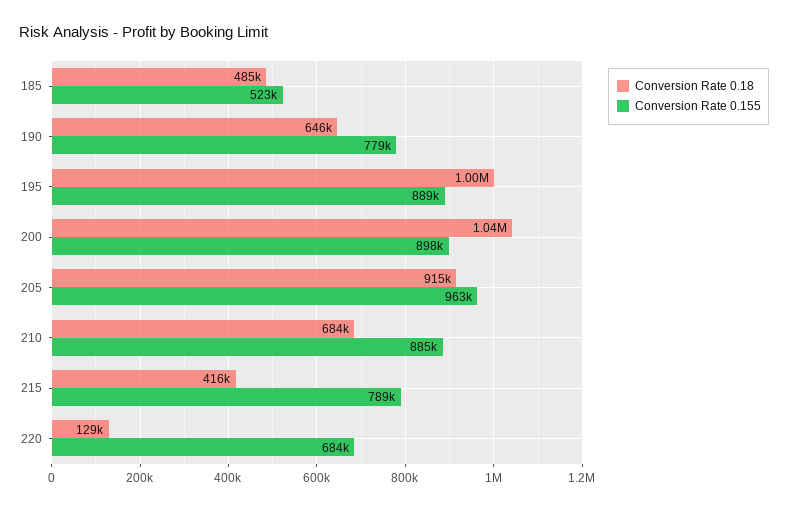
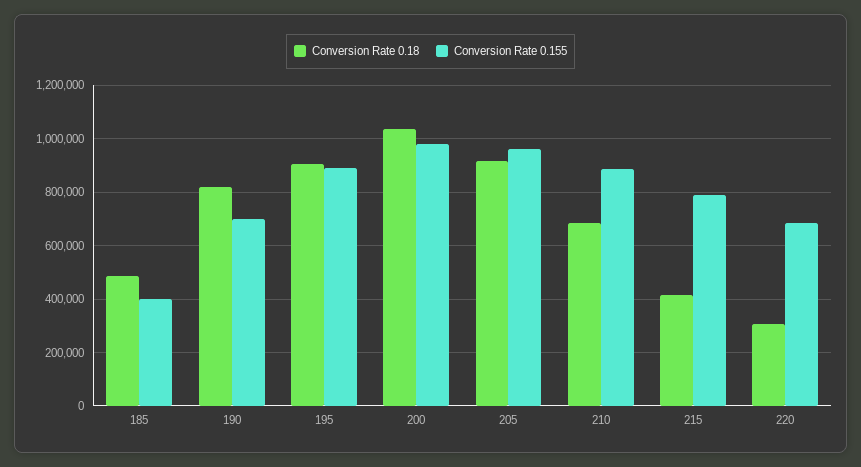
  {
    "Conversion Rate 0.18": {
      "185": 485000,
-     "190": 646000,
+     "190": 825000,
-     "195": 1000000,
+     "195": 900000,
      "200": 1040000,
      "205": 915000,
      "210": 684000,
      "215": 416000,
-     "220": 129000
+     "220": 300000
    },
    "Conversion Rate 0.155": {
-     "185": 523000,
+     "185": 400000,
-     "190": 779000,
+     "190": 700000,
      "195": 889000,
-     "200": 898000,
+     "200": 975000,
      "205": 963000,
      "210": 885000,
      "215": 789000,
      "220": 684000
    }
  }

